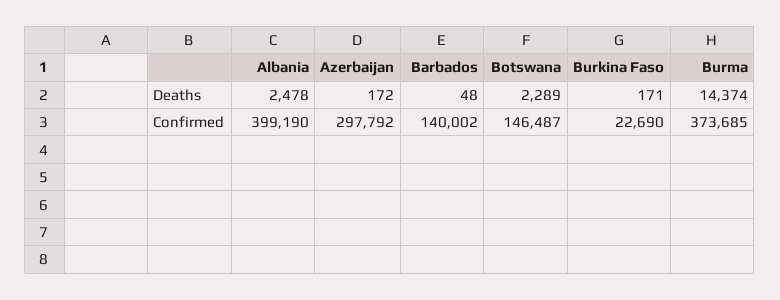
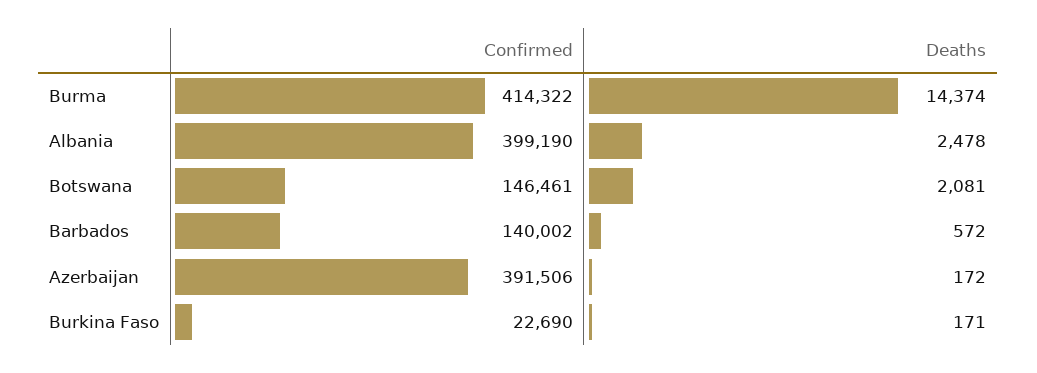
  {
    "Albania": {
      "Deaths": 2478,
      "Confirmed": 399190
    },
    "Azerbaijan": {
      "Deaths": 172,
-     "Confirmed": 297792
+     "Confirmed": 391506
    },
    "Barbados": {
-     "Deaths": 48,
+     "Deaths": 572,
      "Confirmed": 140002
    },
    "Botswana": {
-     "Deaths": 2289,
+     "Deaths": 2081,
-     "Confirmed": 146487
+     "Confirmed": 146461
    },
    "Burkina Faso": {
      "Deaths": 171,
      "Confirmed": 22690
    },
    "Burma": {
      "Deaths": 14374,
-     "Confirmed": 373685
+     "Confirmed": 414322
    }
  }

